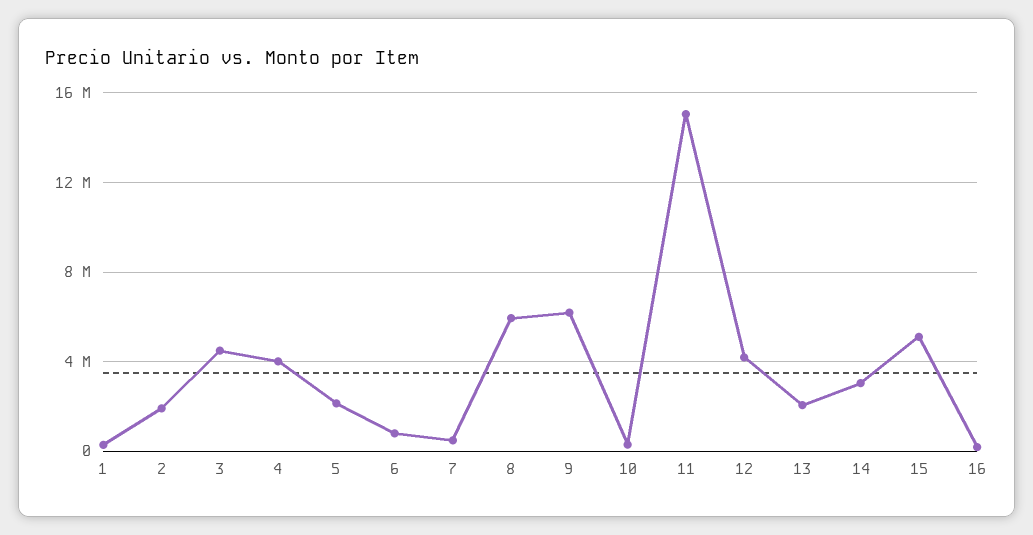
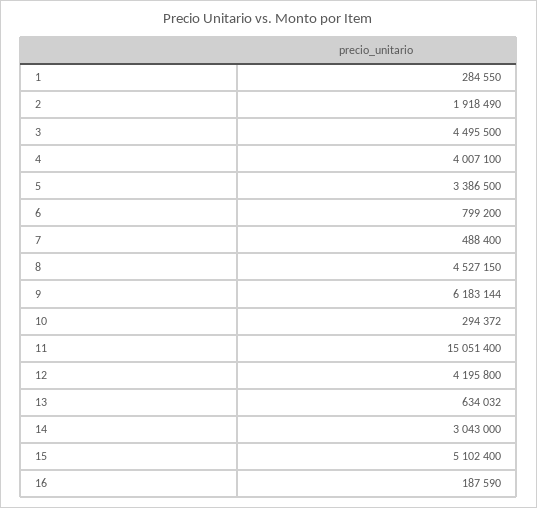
  {
    "1": 284550,
    "2": 1918490,
    "3": 4495500,
    "4": 4007100,
-   "5": 2000000,
+   "5": 3386500,
    "6": 799200,
    "7": 488400,
-   "8": 6000000,
+   "8": 4527150,
    "9": 6183144,
    "10": 294372,
    "11": 15051400,
    "12": 4195800,
-   "13": 2000000,
+   "13": 634032,
    "14": 3043000,
    "15": 5102400,
    "16": 187590
  }

